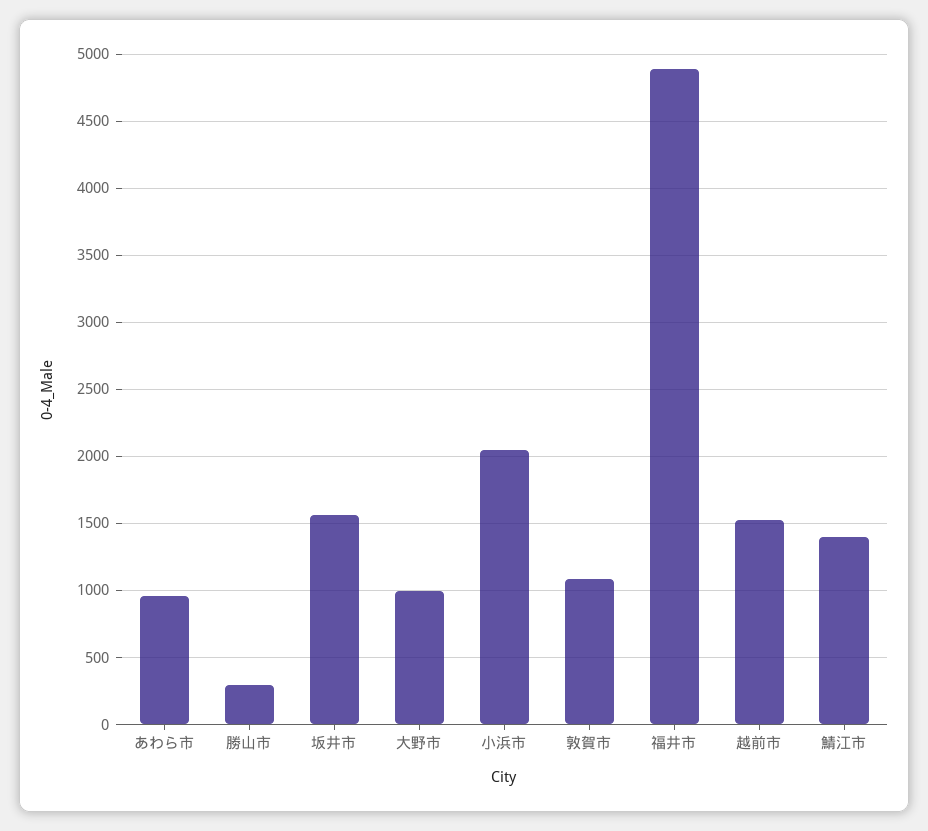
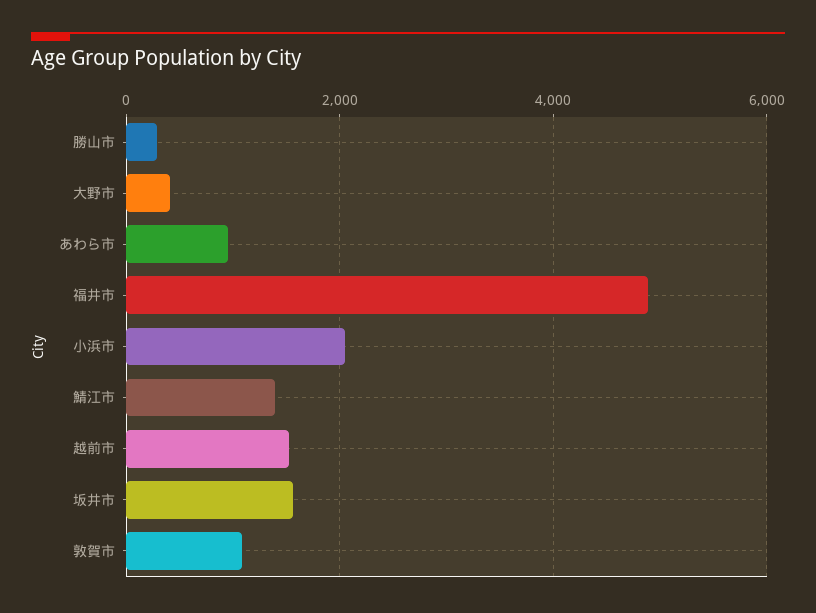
  {
    "あわら市": 950,
    "勝山市": 300,
    "坂井市": 1550,
-   "大野市": 1000,
+   "大野市": 400,
    "小浜市": 2050,
    "敦賀市": 1100,
    "福井市": 4900,
    "越前市": 1500,
    "鯖江市": 1400
  }

